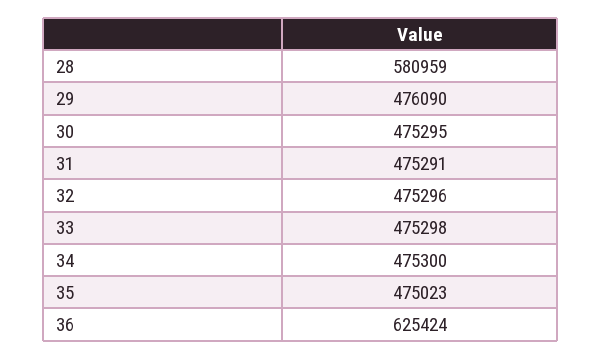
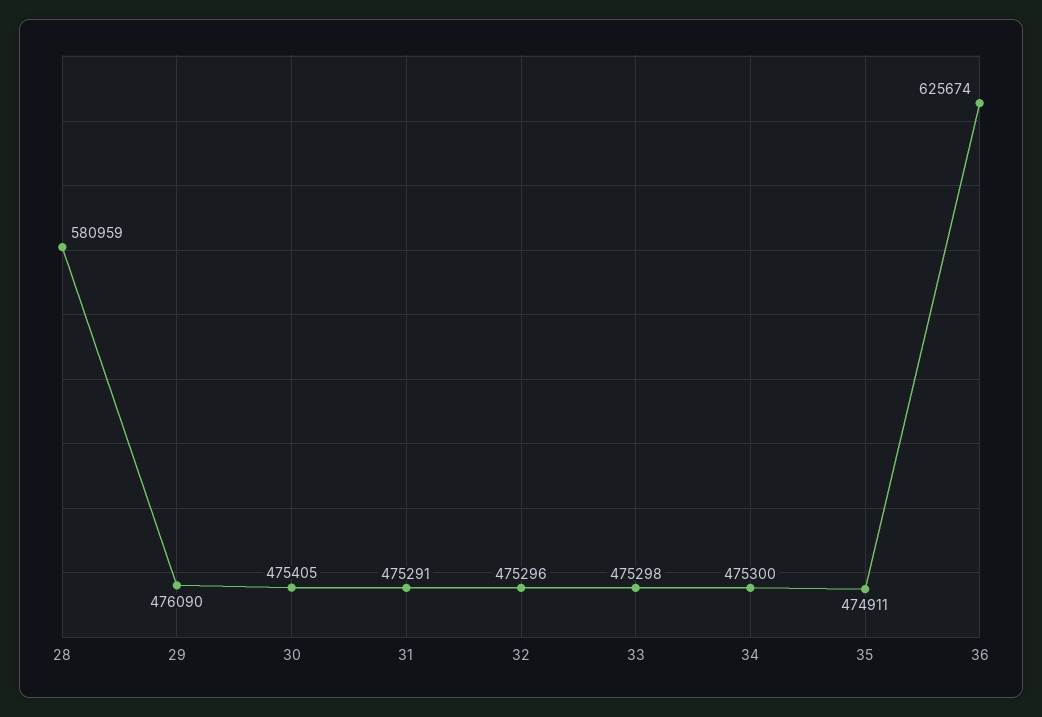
  {
    "28": 580959,
    "29": 476090,
-   "30": 475295,
+   "30": 475405,
    "31": 475291,
    "32": 475296,
    "33": 475298,
    "34": 475300,
-   "35": 475023,
+   "35": 474911,
-   "36": 625424
+   "36": 625674
  }

